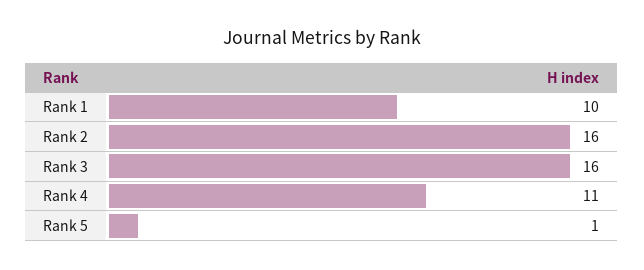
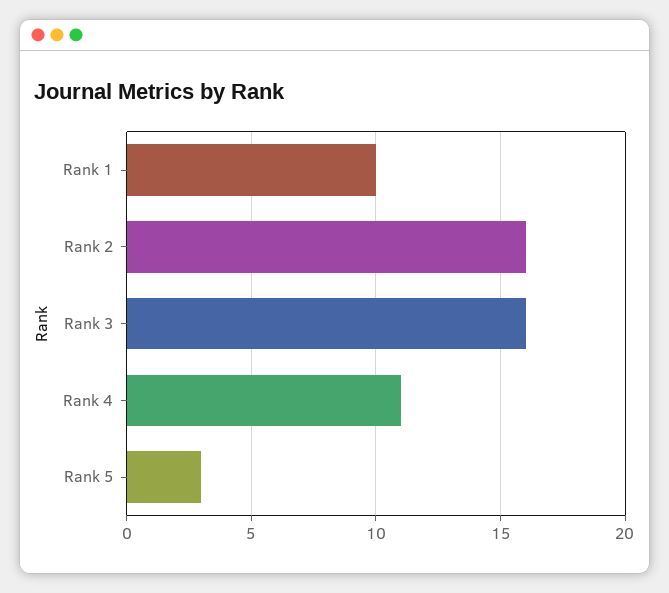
  {
    "Rank 1": 10,
    "Rank 2": 16,
    "Rank 3": 16,
    "Rank 4": 11,
-   "Rank 5": 1
+   "Rank 5": 3
  }

